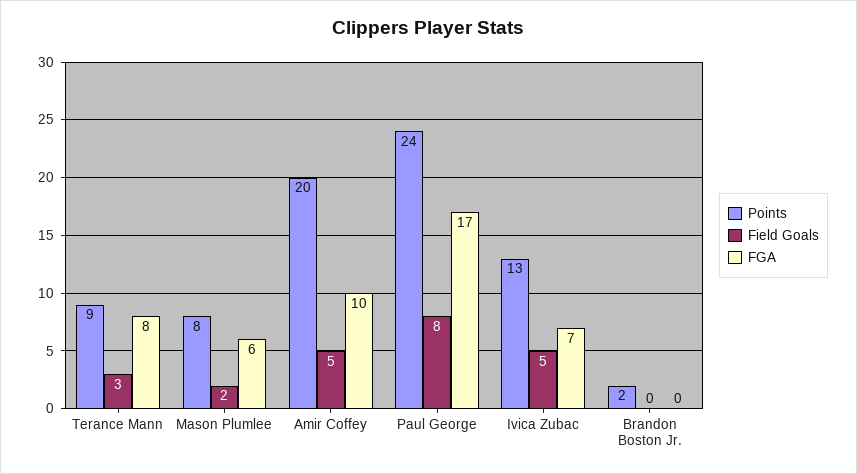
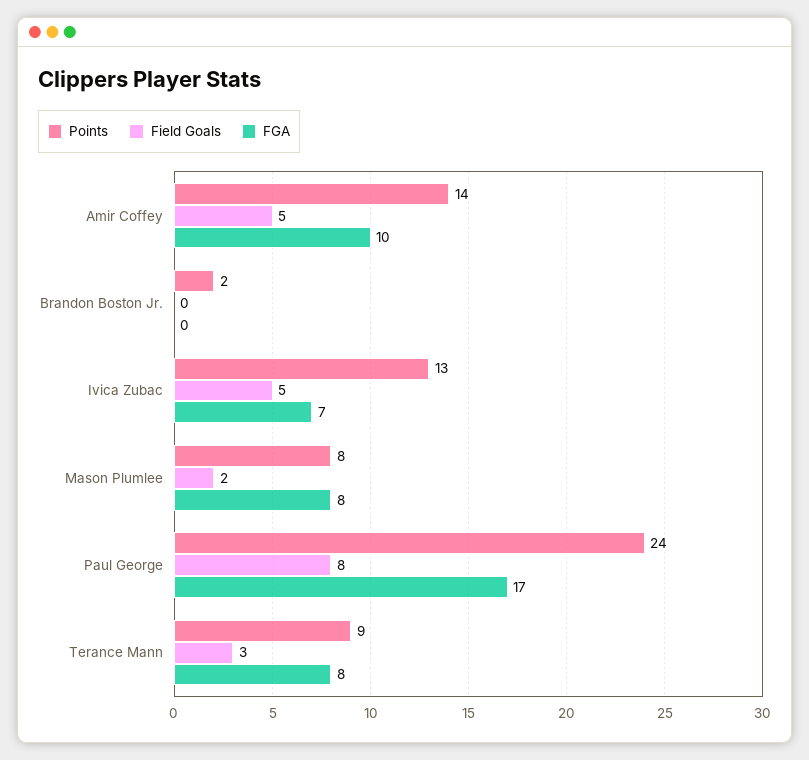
  {
    "Points": {
      "Terance Mann": 9,
      "Mason Plumlee": 8,
-     "Amir Coffey": 20,
+     "Amir Coffey": 14,
      "Paul George": 24,
      "Ivica Zubac": 13,
      "Brandon Boston Jr.": 2
    },
    "Field Goals": {
      "Terance Mann": 3,
      "Mason Plumlee": 2,
      "Amir Coffey": 5,
      "Paul George": 8,
      "Ivica Zubac": 5,
      "Brandon Boston Jr.": 0
    },
    "FGA": {
      "Terance Mann": 8,
-     "Mason Plumlee": 6,
+     "Mason Plumlee": 8,
      "Amir Coffey": 10,
      "Paul George": 17,
      "Ivica Zubac": 7,
      "Brandon Boston Jr.": 0
    }
  }

